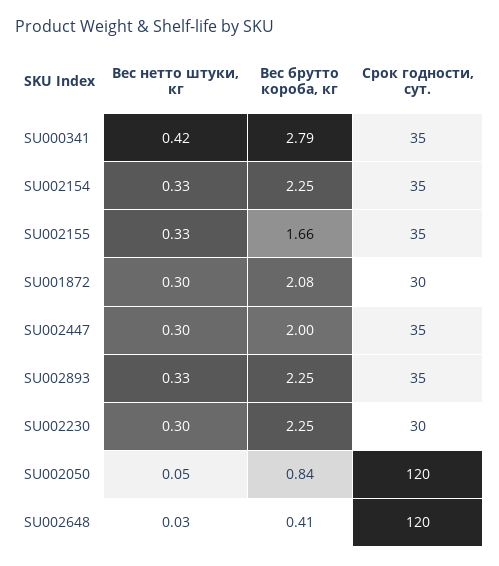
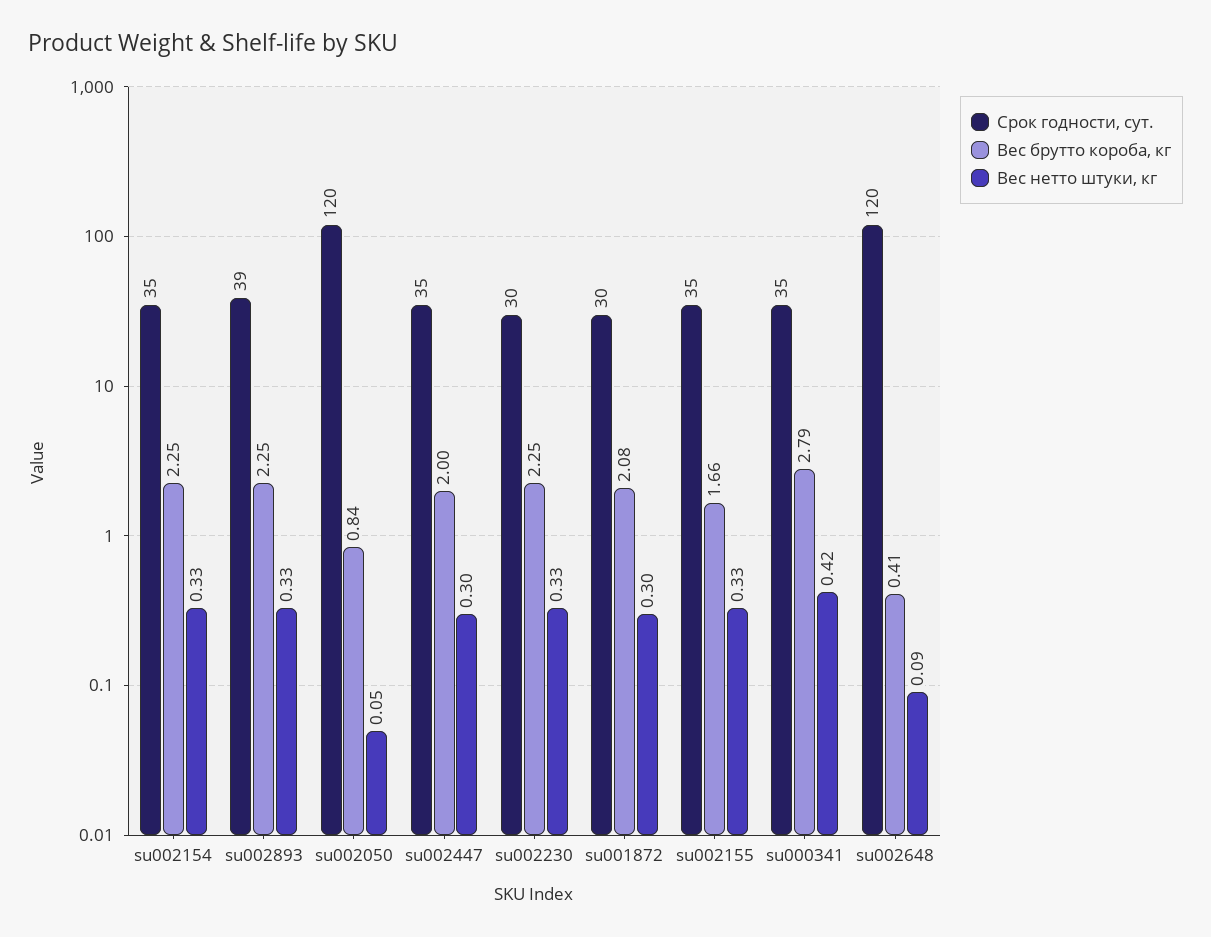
  {
    "Вес нетто штуки, кг": {
      "SU000341": 0.42,
      "SU002154": 0.33,
      "SU002155": 0.33,
      "SU001872": 0.3,
      "SU002447": 0.3,
      "SU002893": 0.33,
-     "SU002230": 0.3,
+     "SU002230": 0.33,
      "SU002050": 0.05,
-     "SU002648": 0.03
+     "SU002648": 0.09
    },
    "Вес брутто короба, кг": {
      "SU000341": 2.79,
      "SU002154": 2.25,
      "SU002155": 1.66,
      "SU001872": 2.08,
      "SU002447": 2,
      "SU002893": 2.25,
      "SU002230": 2.25,
      "SU002050": 0.84,
      "SU002648": 0.41
    },
    "Срок годности, сут.": {
      "SU000341": 35,
      "SU002154": 35,
      "SU002155": 35,
      "SU001872": 30,
      "SU002447": 35,
-     "SU002893": 35,
+     "SU002893": 39,
      "SU002230": 30,
      "SU002050": 120,
      "SU002648": 120
    }
  }

